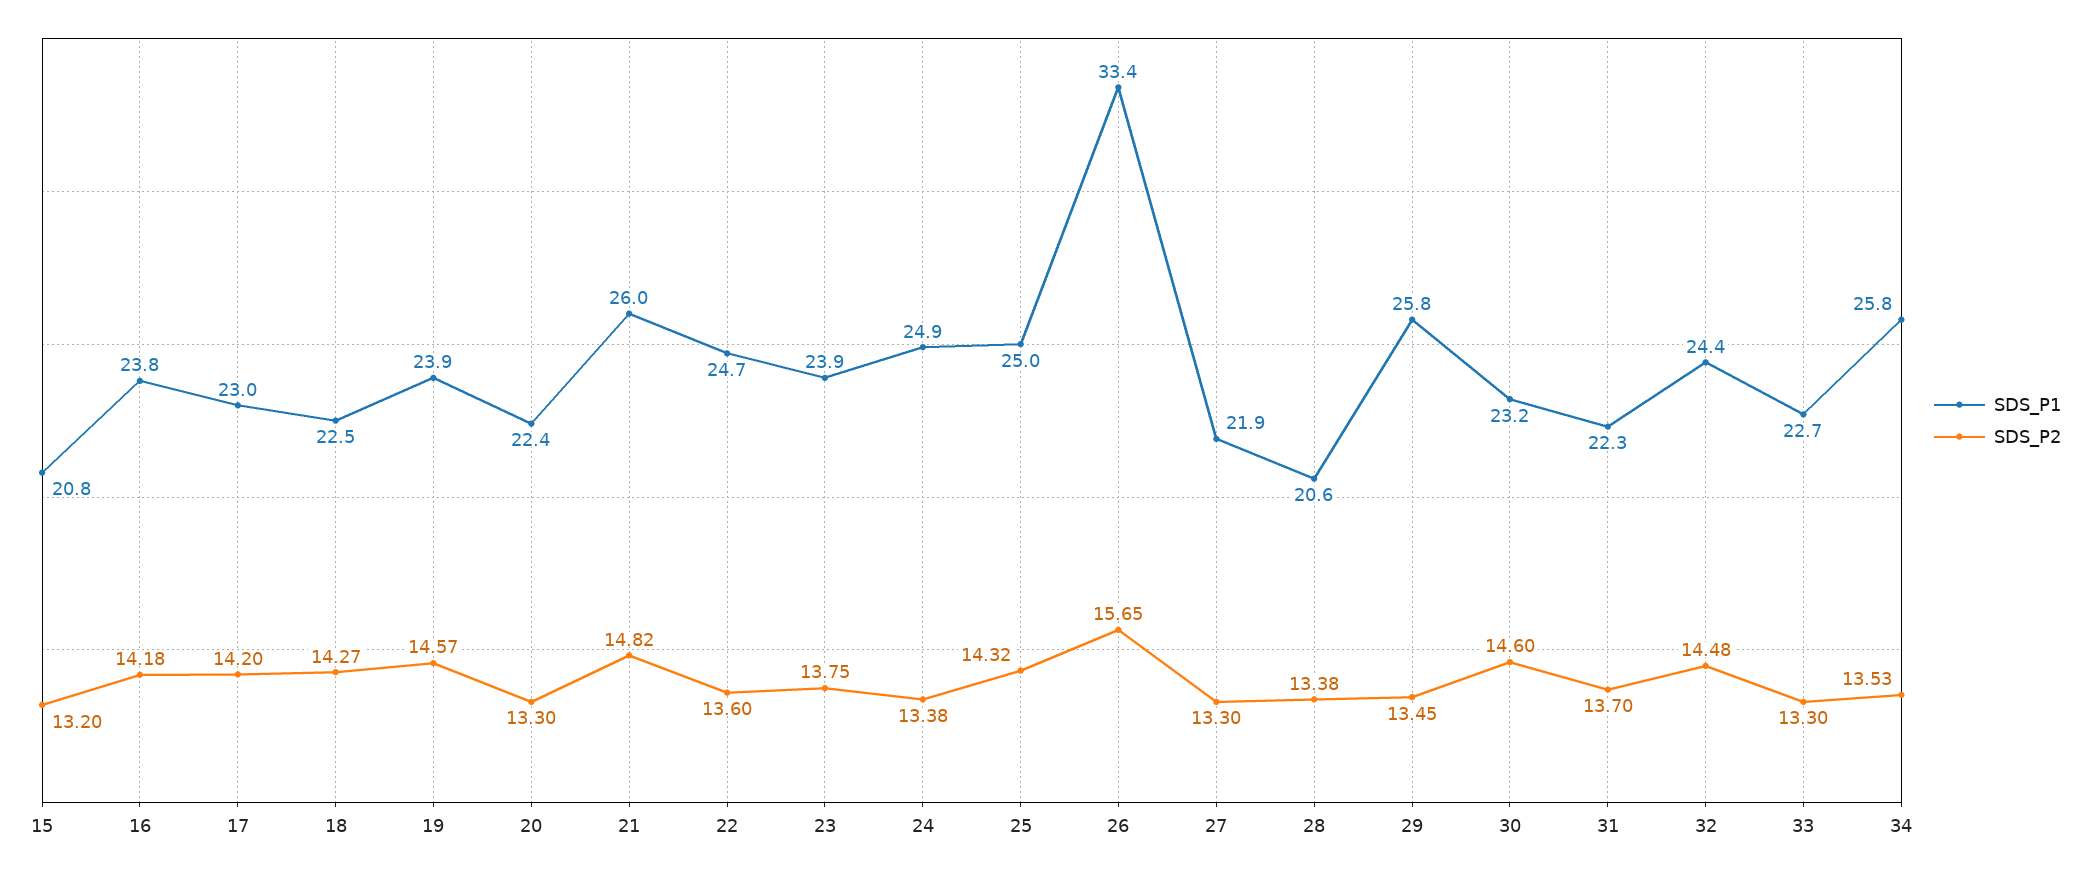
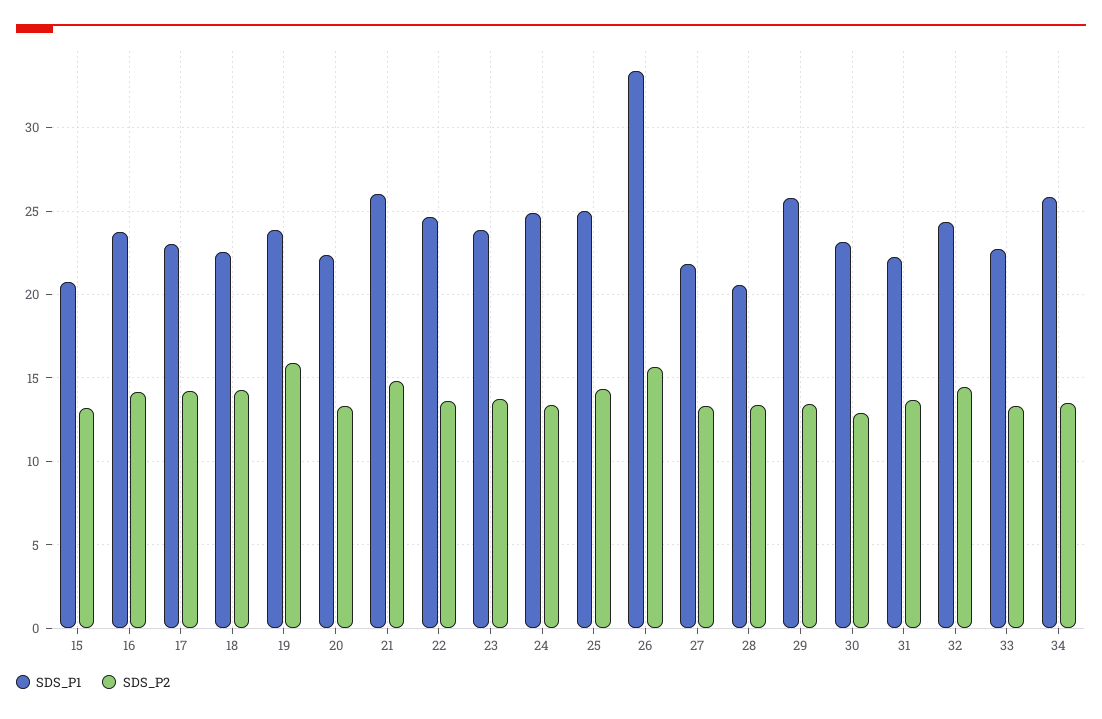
  {
    "SDS_P1": {
      "15": 20.8,
      "16": 23.8,
      "17": 23,
      "18": 22.5,
      "19": 23.9,
      "20": 22.4,
      "21": 26,
      "22": 24.7,
      "23": 23.9,
      "24": 24.9,
      "25": 25,
      "26": 33.4,
      "27": 21.9,
      "28": 20.6,
      "29": 25.8,
      "30": 23.2,
      "31": 22.3,
      "32": 24.4,
      "33": 22.7,
      "34": 25.8
    },
    "SDS_P2": {
      "15": 13.2,
      "16": 14.18,
      "17": 14.2,
      "18": 14.27,
-     "19": 14.57,
+     "19": 16,
      "20": 13.3,
      "21": 14.82,
      "22": 13.6,
      "23": 13.75,
      "24": 13.38,
      "25": 14.32,
      "26": 15.65,
      "27": 13.3,
      "28": 13.38,
      "29": 13.45,
-     "30": 14.6,
+     "30": 13,
      "31": 13.7,
      "32": 14.48,
      "33": 13.3,
      "34": 13.53
    }
  }

